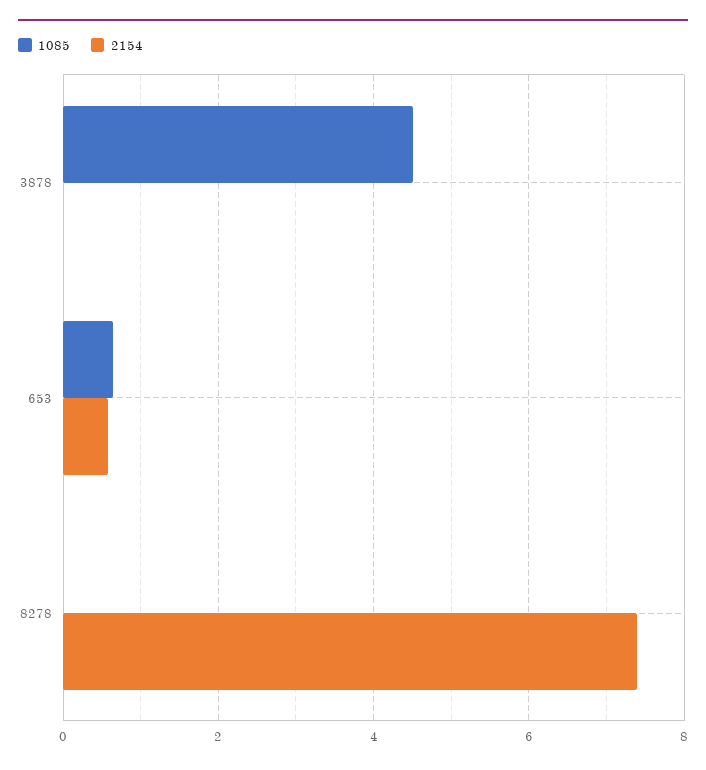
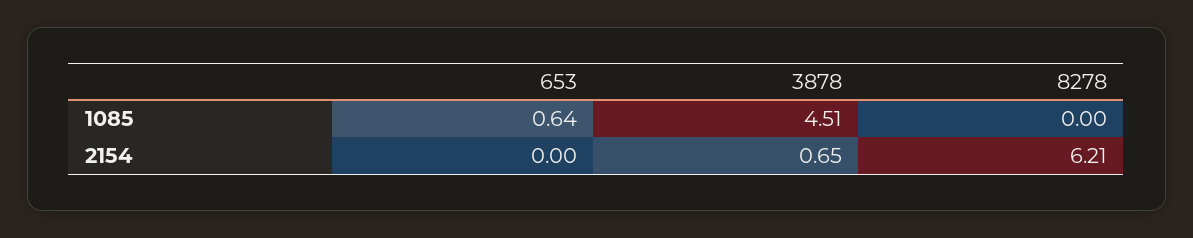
  {
    "1085": {
      "3878": 4.51,
      "653": 0.64,
      "8278": 0
    },
    "2154": {
-     "3878": 0,
+     "3878": 0.65,
-     "653": 0.6,
+     "653": 0,
-     "8278": 7.4
+     "8278": 6.21
    }
  }

